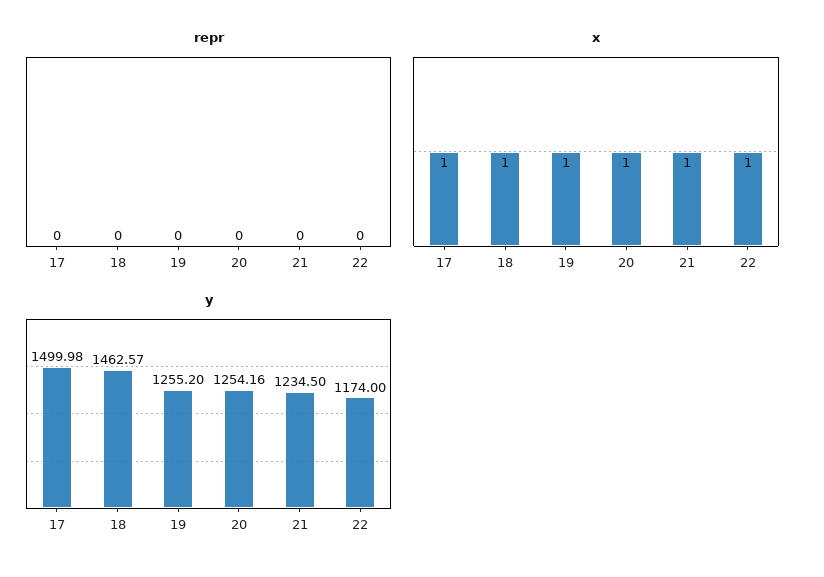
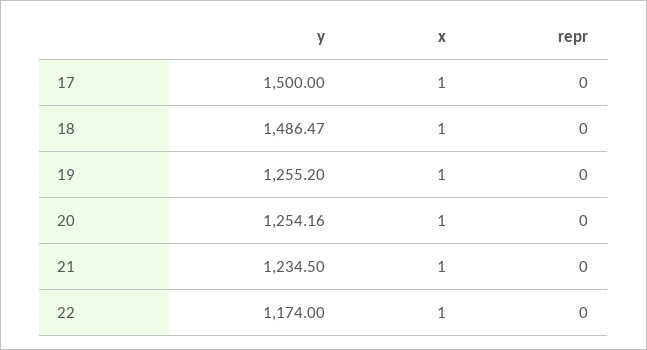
  {
    "repr": {
      "17": 0,
      "18": 0,
      "19": 0,
      "20": 0,
      "21": 0,
      "22": 0
    },
    "x": {
      "17": 1,
      "18": 1,
      "19": 1,
      "20": 1,
      "21": 1,
      "22": 1
    },
    "y": {
-     "17": 1499.98,
+     "17": 1500,
-     "18": 1462.57,
+     "18": 1486.47,
      "19": 1255.2,
      "20": 1254.16,
      "21": 1234.5,
      "22": 1174
    }
  }

